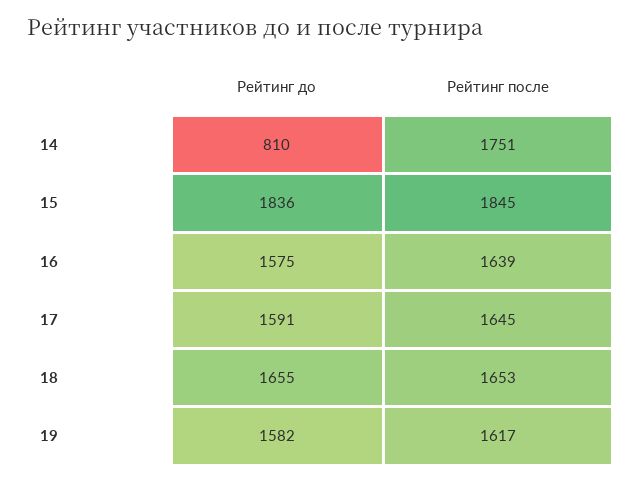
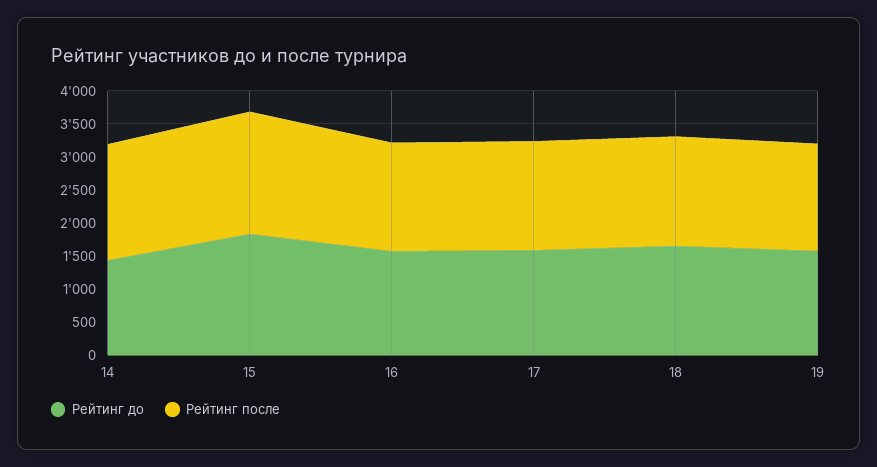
  {
    "Рейтинг до": {
-     "14": 810,
+     "14": 1500,
      "15": 1836,
      "16": 1575,
      "17": 1591,
      "18": 1655,
      "19": 1582
    },
    "Рейтинг после": {
      "14": 1751,
      "15": 1845,
      "16": 1639,
      "17": 1645,
      "18": 1653,
      "19": 1617
    }
  }

